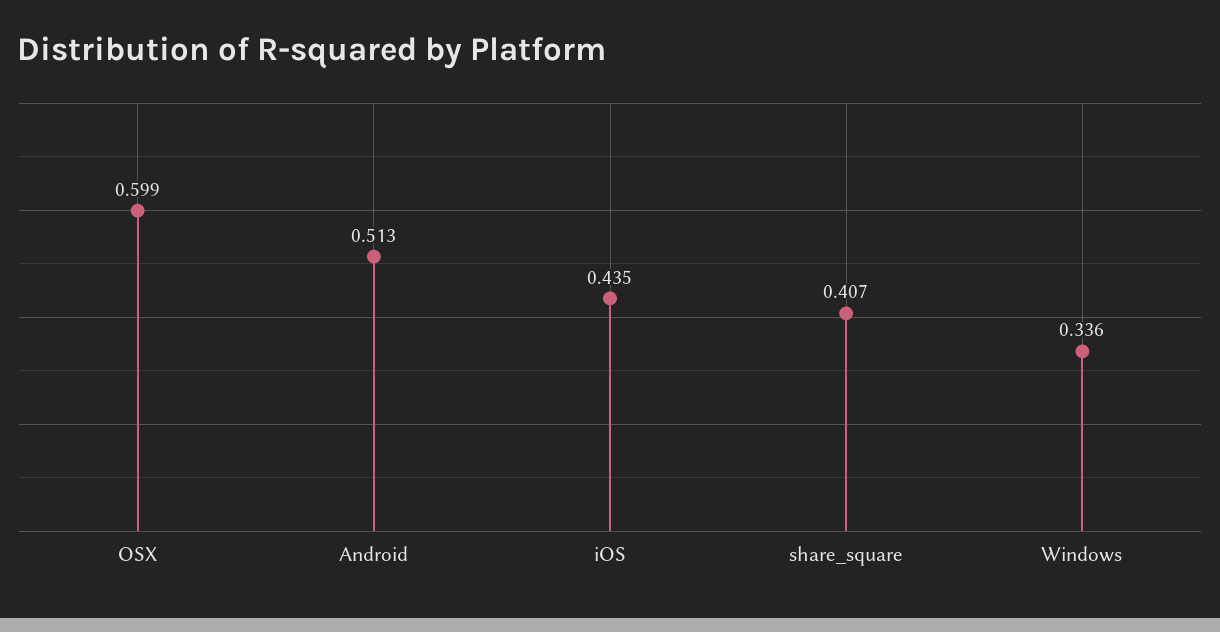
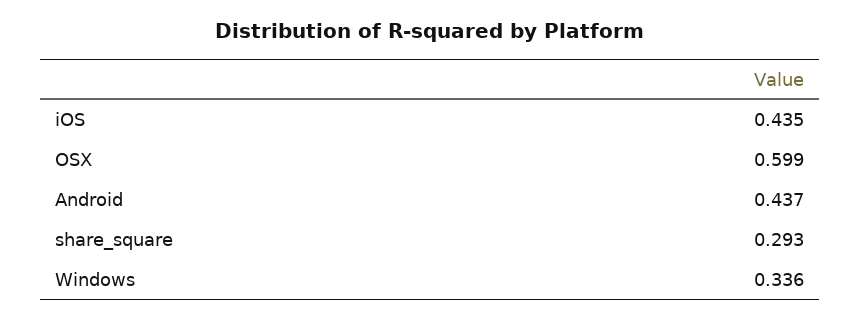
  {
    "OSX": 0.599,
-   "Android": 0.513,
+   "Android": 0.437,
    "iOS": 0.435,
-   "share_square": 0.407,
+   "share_square": 0.293,
    "Windows": 0.336
  }

